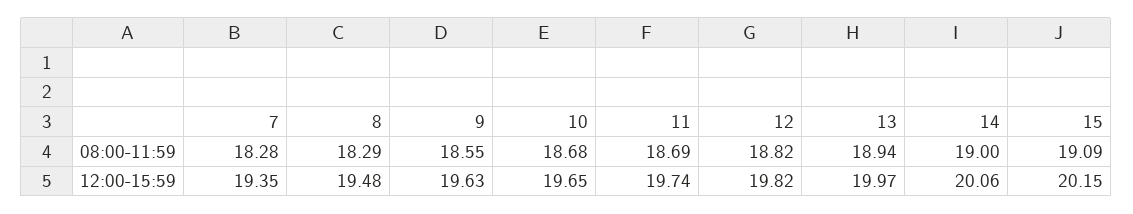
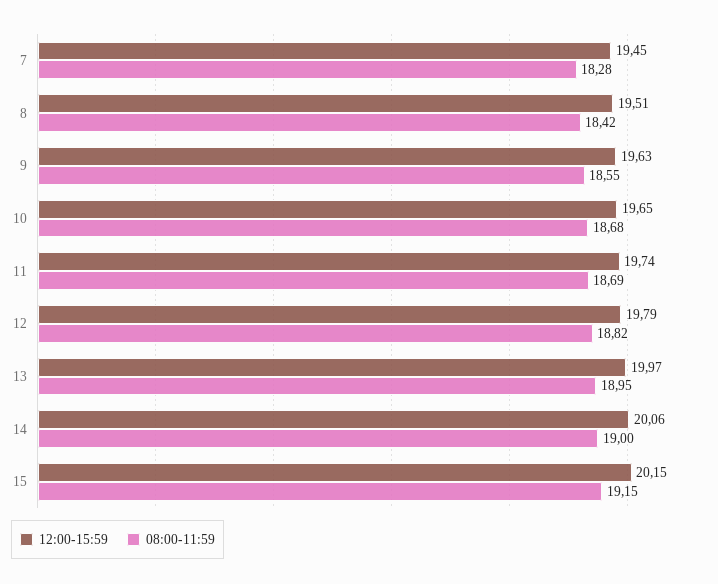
  {
    "08:00-11:59": {
      "7": 18.28,
-     "8": 18.29,
+     "8": 18.42,
      "9": 18.55,
      "10": 18.68,
      "11": 18.69,
      "12": 18.82,
-     "13": 18.94,
+     "13": 18.95,
      "14": 19,
-     "15": 19.09
+     "15": 19.15
    },
    "12:00-15:59": {
-     "7": 19.35,
+     "7": 19.45,
-     "8": 19.48,
+     "8": 19.51,
      "9": 19.63,
      "10": 19.65,
      "11": 19.74,
-     "12": 19.82,
+     "12": 19.79,
      "13": 19.97,
      "14": 20.06,
      "15": 20.15
    }
  }

